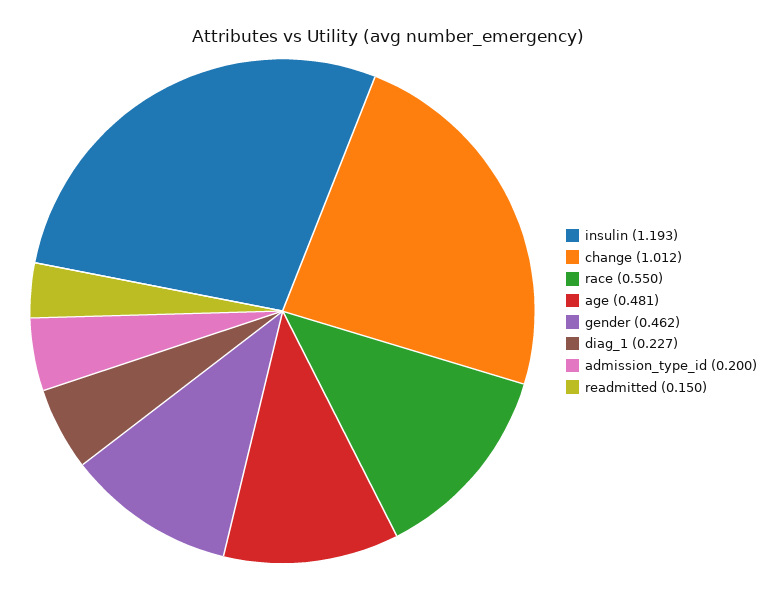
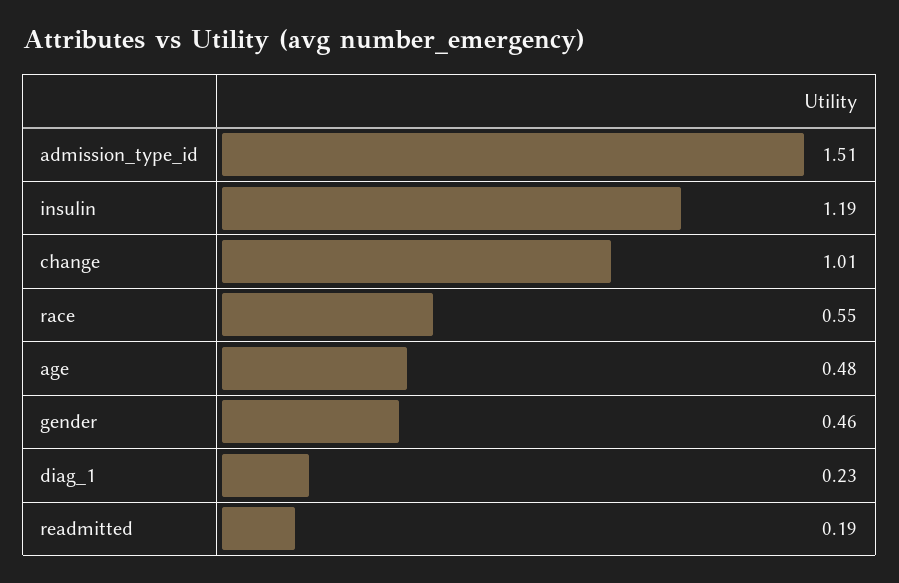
  {
    "insulin": 1.193,
    "change": 1.012,
    "race": 0.55,
    "age": 0.481,
    "gender": 0.462,
    "diag_1": 0.227,
-   "admission_type_id": 0.2,
+   "admission_type_id": 1.51,
-   "readmitted": 0.15
+   "readmitted": 0.19
  }

